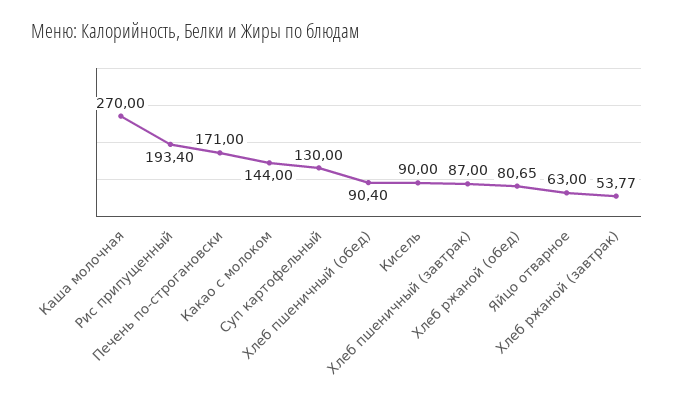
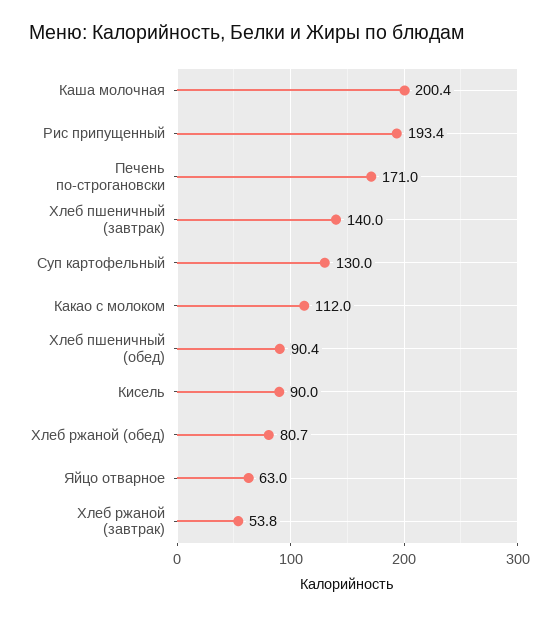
  {
-   "Каша молочная": 270,
+   "Каша молочная": 200.4,
    "Рис припущенный": 193.4,
    "Печень по-строгановски": 171,
-   "Какао с молоком": 144,
+   "Какао с молоком": 112,
    "Суп картофельный": 130,
    "Хлеб пшеничный (обед)": 90.4,
    "Кисель": 90,
-   "Хлеб пшеничный (завтрак)": 87,
+   "Хлеб пшеничный (завтрак)": 140,
    "Хлеб ржаной (обед)": 80.65,
    "Яйцо отварное": 63,
    "Хлеб ржаной (завтрак)": 53.77
  }

